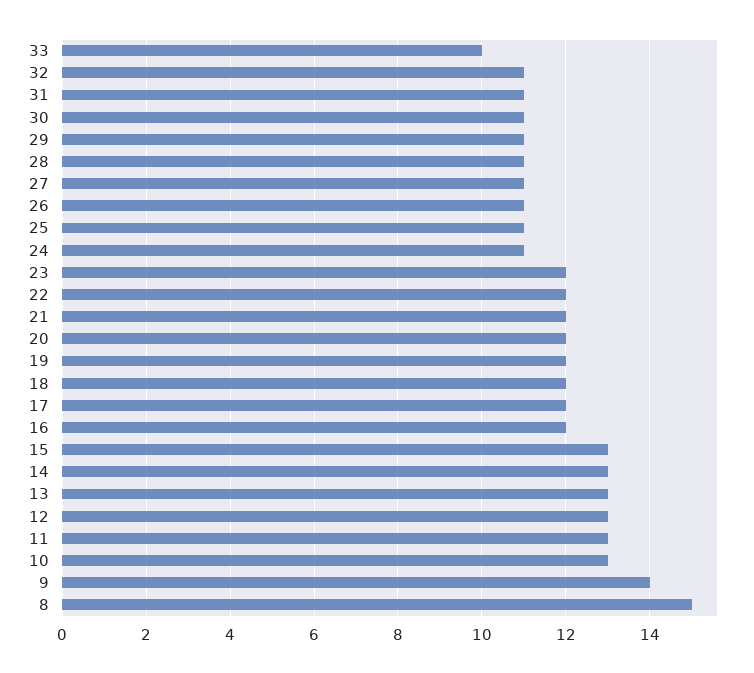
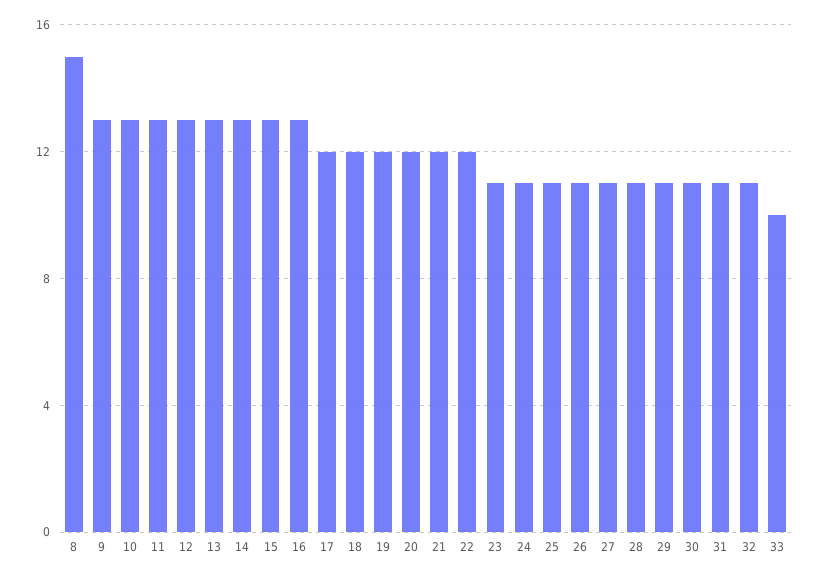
  {
    "33": 10,
    "32": 11,
    "31": 11,
    "30": 11,
    "29": 11,
    "28": 11,
    "27": 11,
    "26": 11,
    "25": 11,
    "24": 11,
-   "23": 12,
+   "23": 11,
    "22": 12,
    "21": 12,
    "20": 12,
    "19": 12,
    "18": 12,
    "17": 12,
-   "16": 12,
+   "16": 13,
    "15": 13,
    "14": 13,
    "13": 13,
    "12": 13,
    "11": 13,
    "10": 13,
-   "9": 14,
+   "9": 13,
    "8": 15
  }

